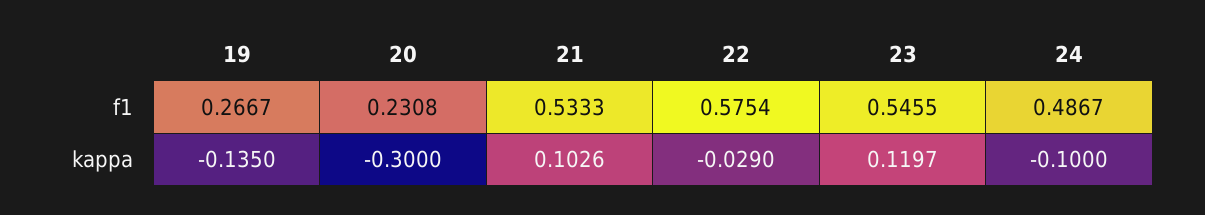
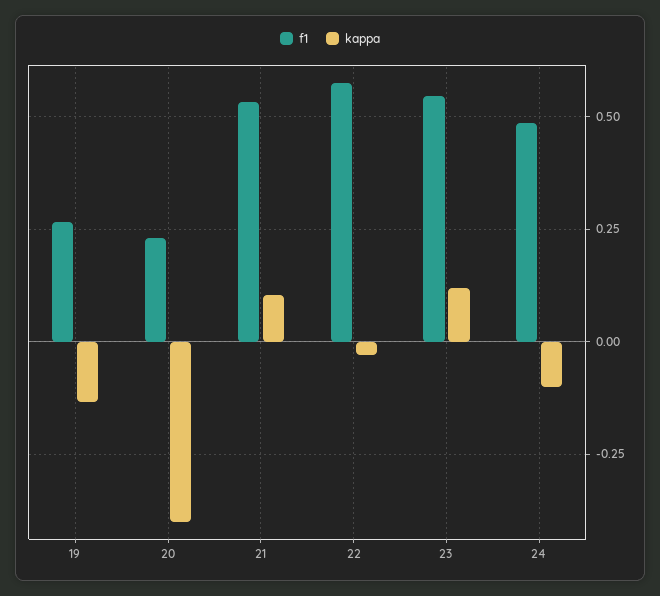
  {
    "f1": {
      "19": 0.2667,
      "20": 0.2308,
      "21": 0.5333,
      "22": 0.5754,
      "23": 0.5455,
      "24": 0.4867
    },
    "kappa": {
      "19": -0.135,
-     "20": -0.3,
+     "20": -0.4,
      "21": 0.1026,
      "22": -0.029,
      "23": 0.1197,
      "24": -0.1
    }
  }

